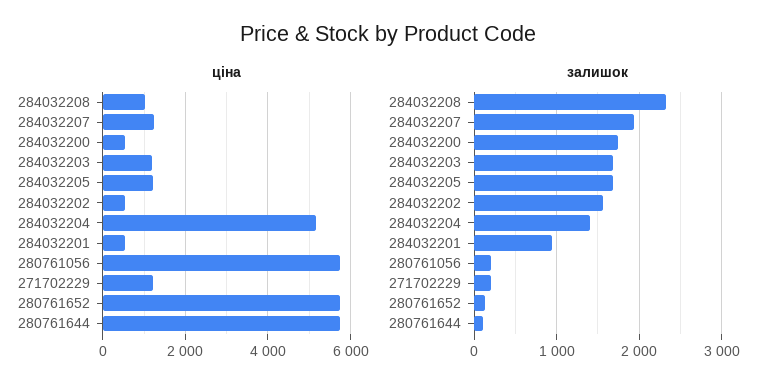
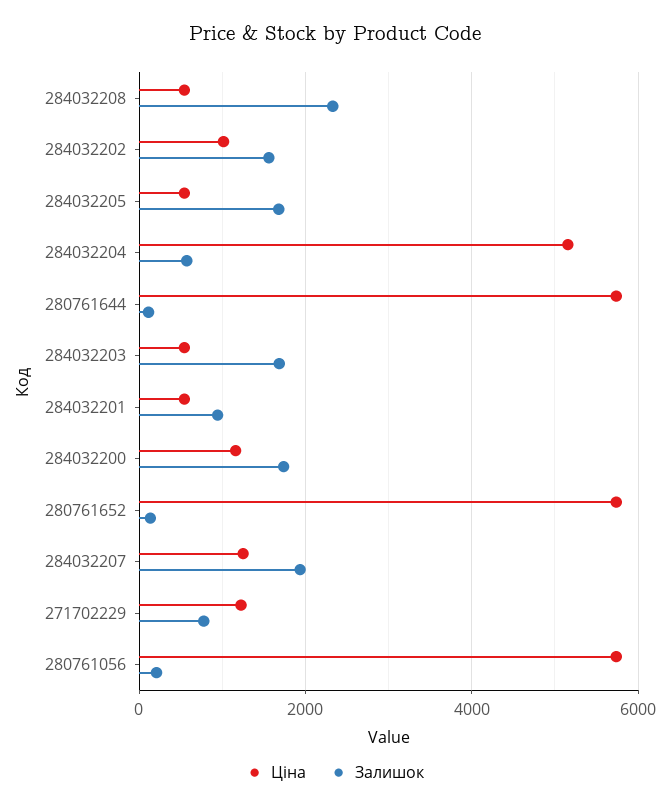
  {
    "ціна": {
-     "284032208": 1000,
+     "284032208": 600,
      "284032207": 1200,
-     "284032200": 600,
+     "284032200": 1200,
-     "284032203": 1200,
+     "284032203": 600,
-     "284032205": 1200,
+     "284032205": 600,
-     "284032202": 600,
+     "284032202": 1000,
      "284032204": 5200,
      "284032201": 600,
      "280761056": 5800,
      "271702229": 1200,
      "280761652": 5800,
      "280761644": 5800
    },
    "залишок": {
      "284032208": 2300,
      "284032207": 1900,
      "284032200": 1700,
      "284032203": 1700,
      "284032205": 1700,
      "284032202": 1600,
-     "284032204": 1400,
+     "284032204": 600,
      "284032201": 900,
      "280761056": 200,
-     "271702229": 200,
+     "271702229": 800,
      "280761652": 100,
      "280761644": 100
    }
  }

